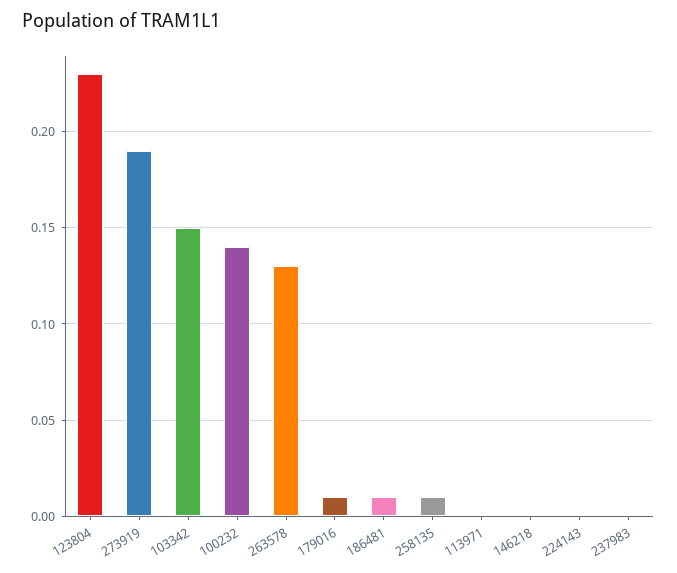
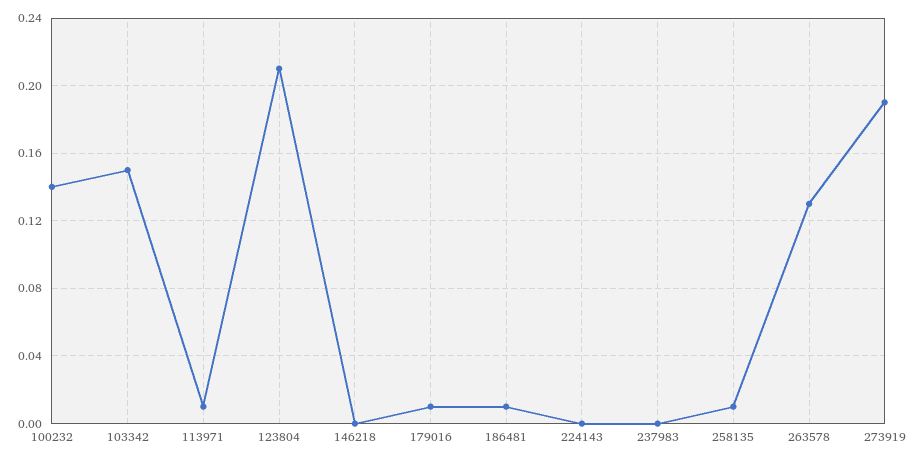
  {
-   "123804": 0.23,
+   "123804": 0.21,
    "273919": 0.19,
    "103342": 0.15,
    "100232": 0.14,
    "263578": 0.13,
    "179016": 0.01,
    "186481": 0.01,
    "258135": 0.01,
-   "113971": 0,
+   "113971": 0.01,
    "146218": 0,
    "224143": 0,
    "237983": 0
  }

